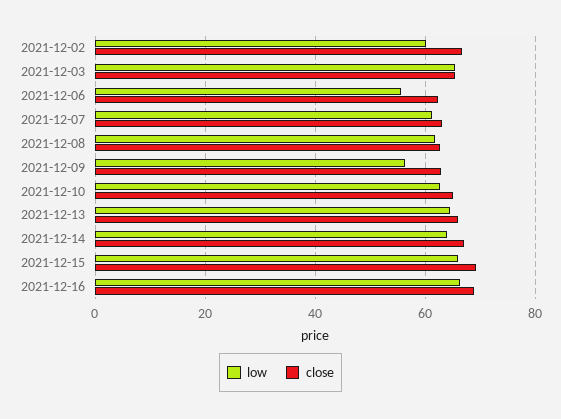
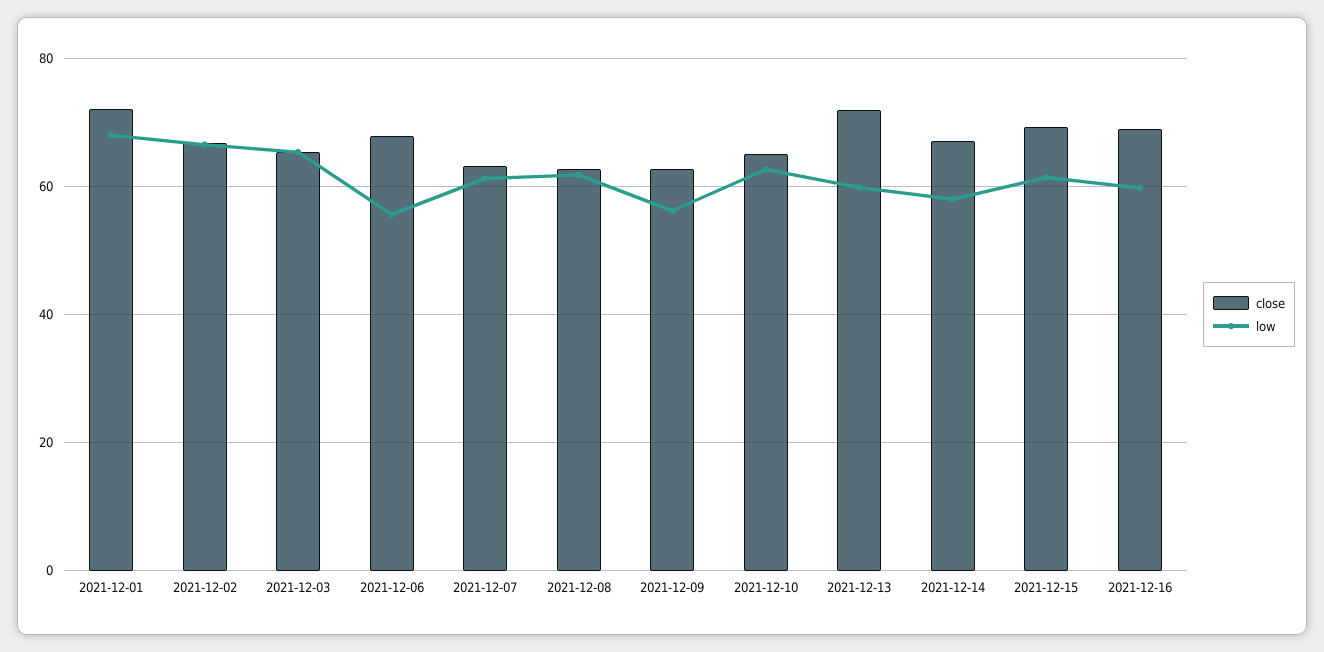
  {
    "low": {
-     "2021-12-02": 60,
+     "2021-12-02": 66,
      "2021-12-03": 66,
      "2021-12-06": 56,
      "2021-12-07": 62,
      "2021-12-08": 62,
      "2021-12-09": 56,
      "2021-12-10": 62,
-     "2021-12-13": 64,
+     "2021-12-13": 60,
-     "2021-12-14": 64,
+     "2021-12-14": 58,
-     "2021-12-15": 66,
+     "2021-12-15": 62,
-     "2021-12-16": 66
+     "2021-12-16": 60,
+     "2021-12-01": 68
    },
    "close": {
      "2021-12-02": 66,
      "2021-12-03": 66,
-     "2021-12-06": 62,
+     "2021-12-06": 68,
      "2021-12-07": 64,
      "2021-12-08": 62,
      "2021-12-09": 62,
      "2021-12-10": 66,
-     "2021-12-13": 66,
+     "2021-12-13": 72,
      "2021-12-14": 68,
      "2021-12-15": 70,
-     "2021-12-16": 68
+     "2021-12-16": 68,
+     "2021-12-01": 72
    }
  }

